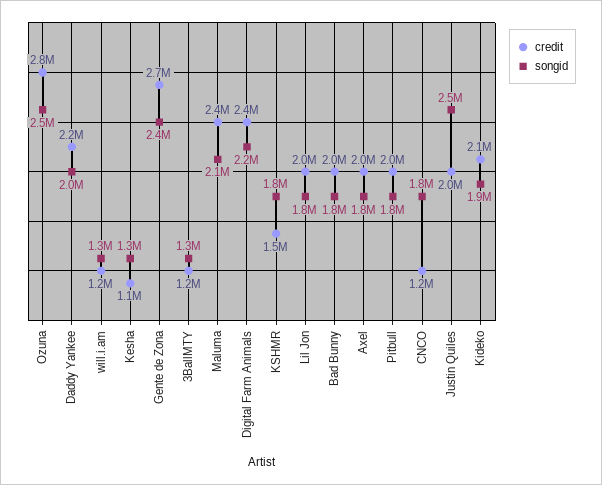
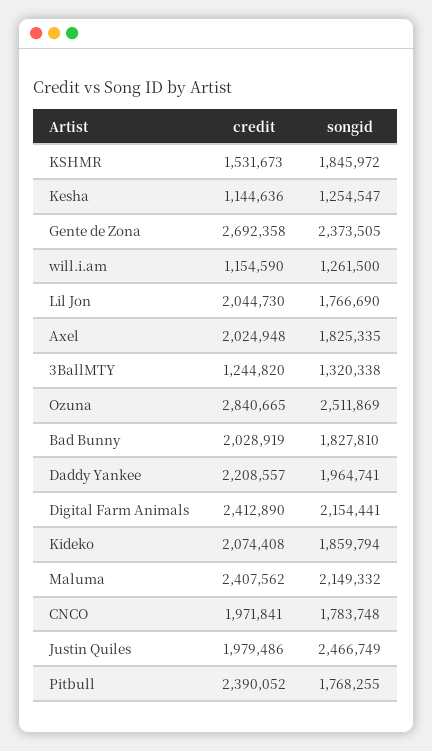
  {
    "credit": {
      "Ozuna": 2840665,
      "Daddy Yankee": 2208557,
      "will.i.am": 1154590,
      "Kesha": 1144636,
      "Gente de Zona": 2692358,
      "3BallMTY": 1244820,
      "Maluma": 2407562,
      "Digital Farm Animals": 2412890,
      "KSHMR": 1531673,
      "Lil Jon": 2044730,
      "Bad Bunny": 2028919,
      "Axel": 2024948,
-     "Pitbull": 2000000,
+     "Pitbull": 2390052,
-     "CNCO": 1200000,
+     "CNCO": 1971841,
      "Justin Quiles": 1979486,
      "Kideko": 2074408
    },
    "songid": {
      "Ozuna": 2511869,
      "Daddy Yankee": 1964741,
      "will.i.am": 1261500,
      "Kesha": 1254547,
      "Gente de Zona": 2373505,
      "3BallMTY": 1320338,
      "Maluma": 2149332,
      "Digital Farm Animals": 2154441,
      "KSHMR": 1845972,
      "Lil Jon": 1766690,
      "Bad Bunny": 1827810,
      "Axel": 1825335,
      "Pitbull": 1768255,
      "CNCO": 1783748,
      "Justin Quiles": 2466749,
      "Kideko": 1859794
    }
  }

